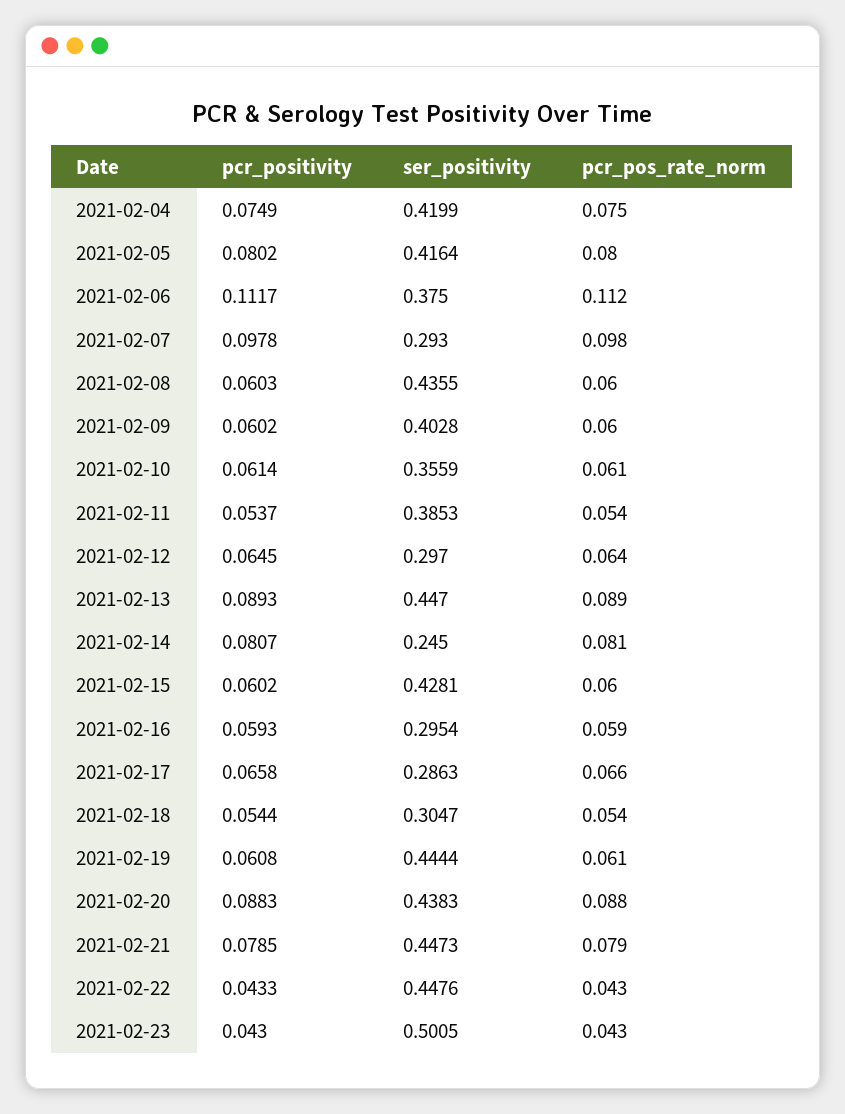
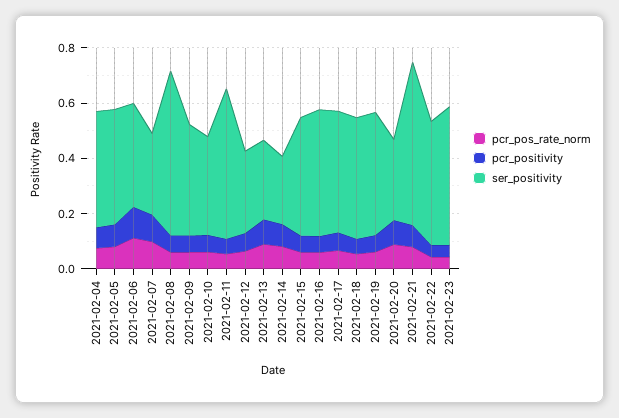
  {
    "pcr_positivity": {
      "2021-02-04": 0.0749,
      "2021-02-05": 0.0802,
      "2021-02-06": 0.1117,
      "2021-02-07": 0.0978,
      "2021-02-08": 0.0603,
      "2021-02-09": 0.0602,
      "2021-02-10": 0.0614,
      "2021-02-11": 0.0537,
      "2021-02-12": 0.0645,
      "2021-02-13": 0.0893,
      "2021-02-14": 0.0807,
      "2021-02-15": 0.0602,
      "2021-02-16": 0.0593,
      "2021-02-17": 0.0658,
      "2021-02-18": 0.0544,
      "2021-02-19": 0.0608,
      "2021-02-20": 0.0883,
      "2021-02-21": 0.0785,
      "2021-02-22": 0.0433,
      "2021-02-23": 0.043
    },
    "ser_positivity": {
      "2021-02-04": 0.4199,
      "2021-02-05": 0.4164,
      "2021-02-06": 0.375,
      "2021-02-07": 0.293,
-     "2021-02-08": 0.4355,
+     "2021-02-08": 0.6,
      "2021-02-09": 0.4028,
      "2021-02-10": 0.3559,
-     "2021-02-11": 0.3853,
+     "2021-02-11": 0.55,
      "2021-02-12": 0.297,
-     "2021-02-13": 0.447,
+     "2021-02-13": 0.3,
      "2021-02-14": 0.245,
      "2021-02-15": 0.4281,
-     "2021-02-16": 0.2954,
+     "2021-02-16": 0.45,
-     "2021-02-17": 0.2863,
+     "2021-02-17": 0.45,
-     "2021-02-18": 0.3047,
+     "2021-02-18": 0.45,
      "2021-02-19": 0.4444,
-     "2021-02-20": 0.4383,
+     "2021-02-20": 0.3,
-     "2021-02-21": 0.4473,
+     "2021-02-21": 0.6,
      "2021-02-22": 0.4476,
      "2021-02-23": 0.5005
    },
    "pcr_pos_rate_norm": {
      "2021-02-04": 0.075,
      "2021-02-05": 0.08,
      "2021-02-06": 0.112,
      "2021-02-07": 0.098,
      "2021-02-08": 0.06,
      "2021-02-09": 0.06,
      "2021-02-10": 0.061,
      "2021-02-11": 0.054,
      "2021-02-12": 0.064,
      "2021-02-13": 0.089,
      "2021-02-14": 0.081,
      "2021-02-15": 0.06,
      "2021-02-16": 0.059,
      "2021-02-17": 0.066,
      "2021-02-18": 0.054,
      "2021-02-19": 0.061,
      "2021-02-20": 0.088,
      "2021-02-21": 0.079,
      "2021-02-22": 0.043,
      "2021-02-23": 0.043
    }
  }

